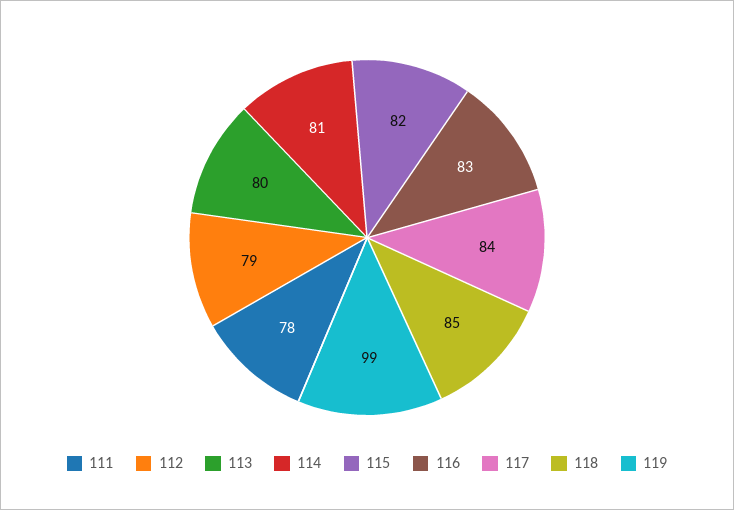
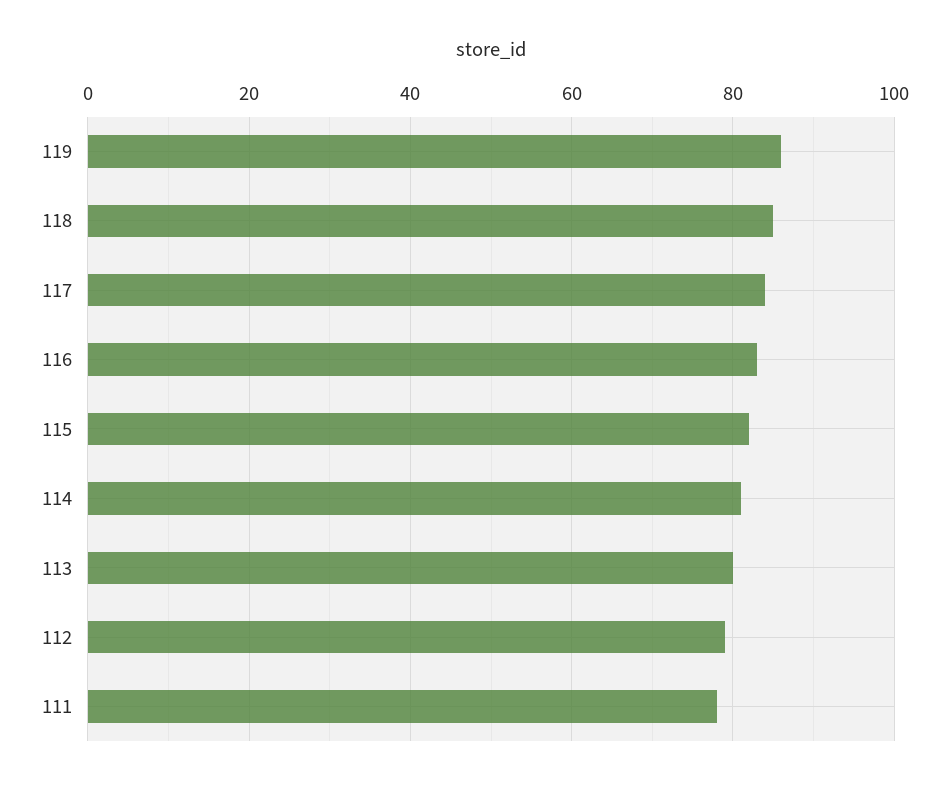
  {
    "111": 78,
    "112": 79,
    "113": 80,
    "114": 81,
    "115": 82,
    "116": 83,
    "117": 84,
    "118": 85,
-   "119": 99
+   "119": 85
  }

